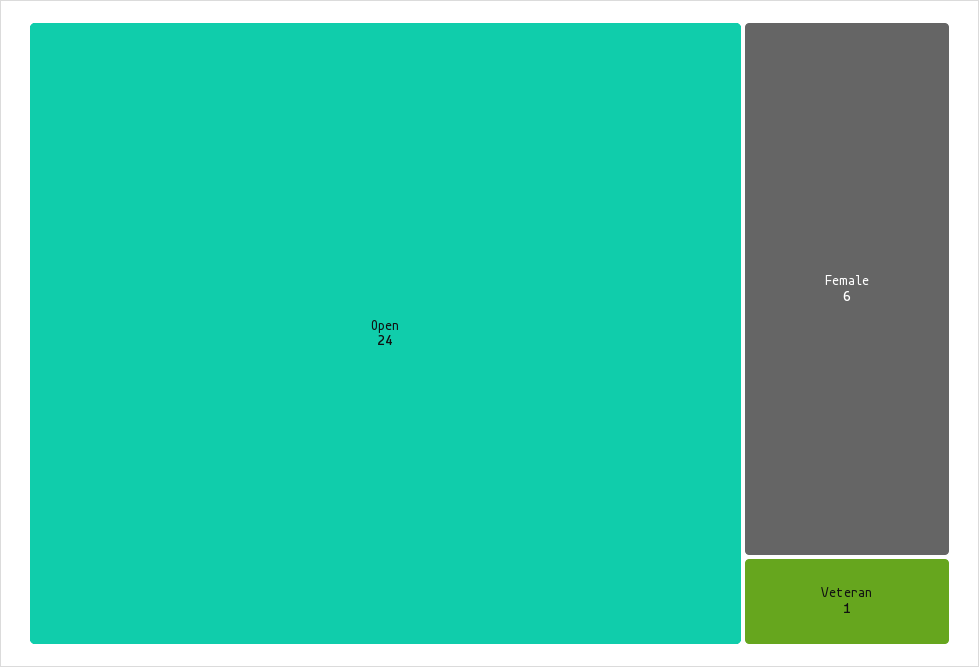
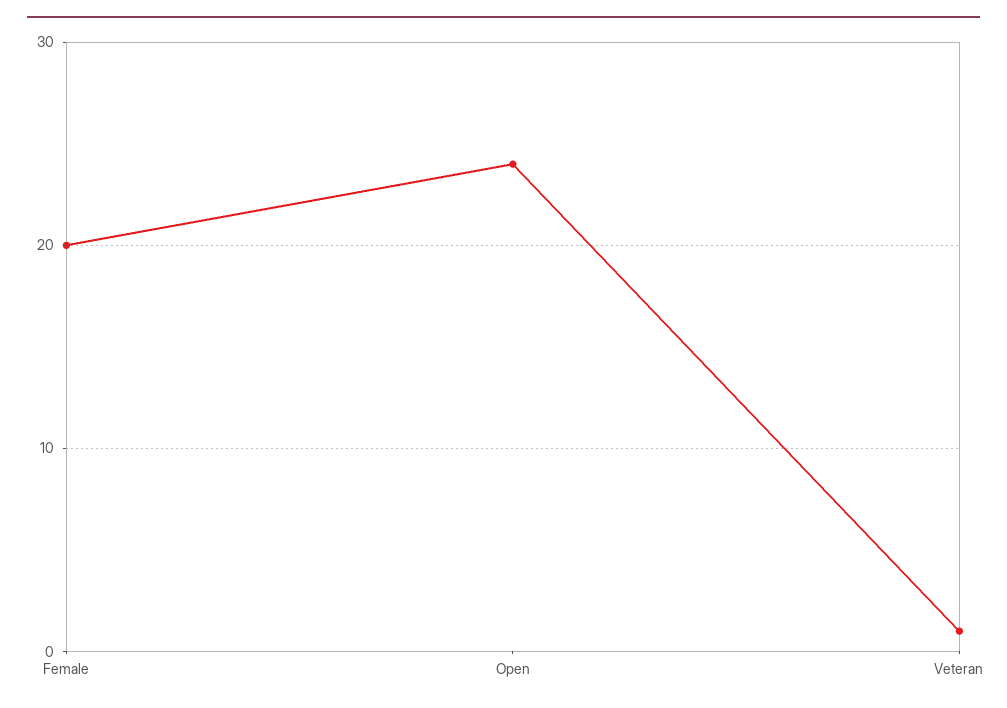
  {
    "Open": 24,
-   "Female": 6,
+   "Female": 20,
    "Veteran": 1
  }

